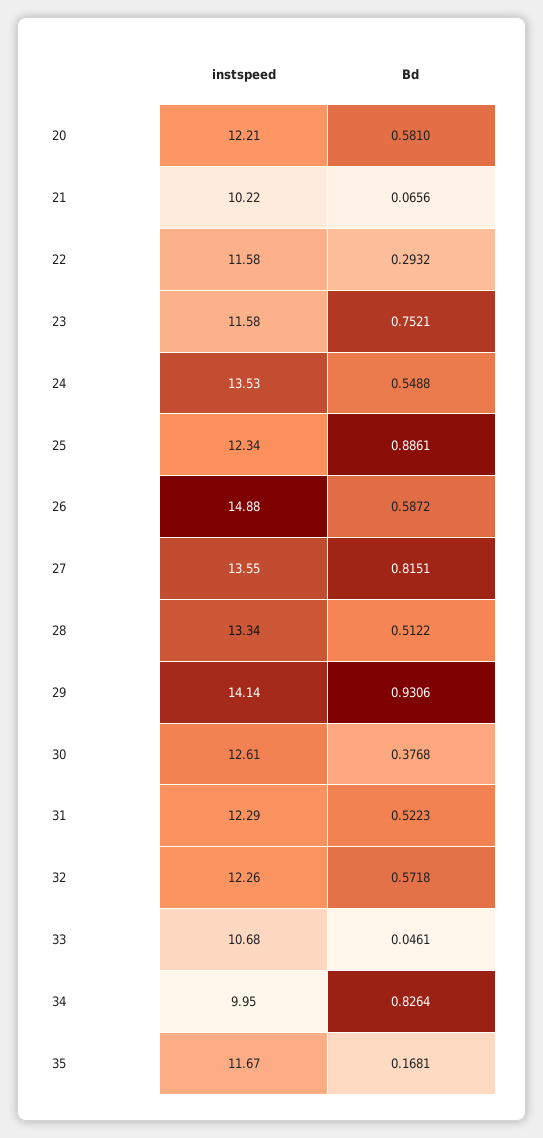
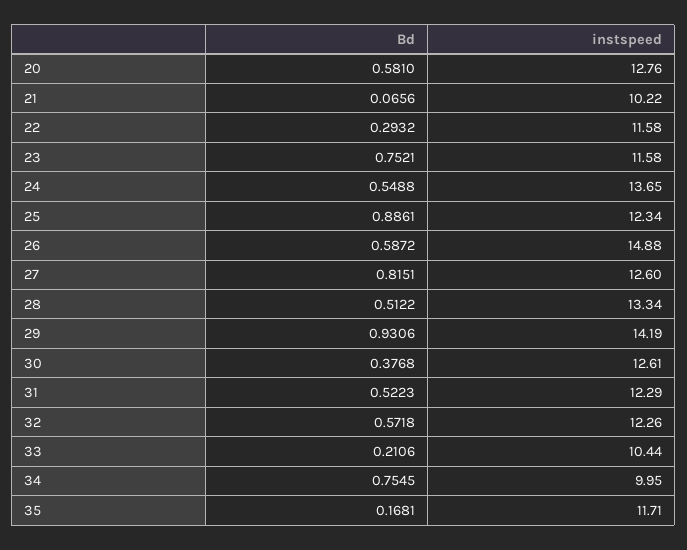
  {
    "instspeed": {
-     "20": 12.21,
+     "20": 12.76,
      "21": 10.22,
      "22": 11.58,
      "23": 11.58,
-     "24": 13.53,
+     "24": 13.65,
      "25": 12.34,
      "26": 14.88,
-     "27": 13.55,
+     "27": 12.6,
      "28": 13.34,
-     "29": 14.14,
+     "29": 14.19,
      "30": 12.61,
      "31": 12.29,
      "32": 12.26,
-     "33": 10.68,
+     "33": 10.44,
      "34": 9.95,
-     "35": 11.67
+     "35": 11.71
    },
    "Bd": {
      "20": 0.581,
      "21": 0.0656,
      "22": 0.2932,
      "23": 0.7521,
      "24": 0.5488,
      "25": 0.8861,
      "26": 0.5872,
      "27": 0.8151,
      "28": 0.5122,
      "29": 0.9306,
      "30": 0.3768,
      "31": 0.5223,
      "32": 0.5718,
-     "33": 0.0461,
+     "33": 0.2106,
-     "34": 0.8264,
+     "34": 0.7545,
      "35": 0.1681
    }
  }

